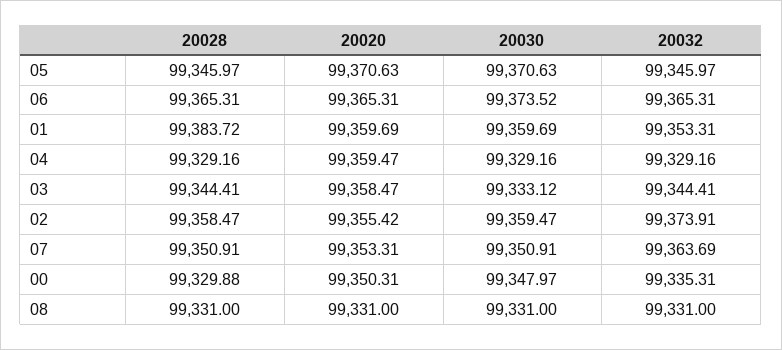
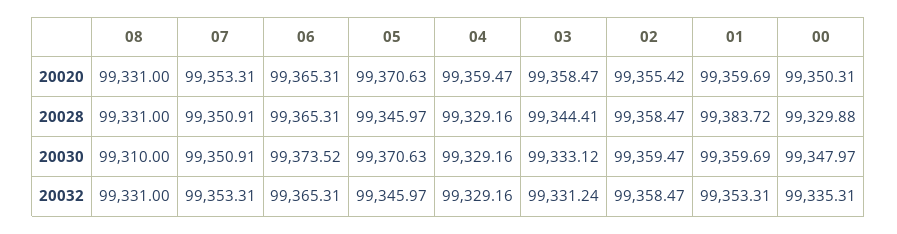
  {
    "20028": {
      "05": 99345.97,
      "06": 99365.31,
      "01": 99383.72,
      "04": 99329.16,
      "03": 99344.41,
      "02": 99358.47,
      "07": 99350.91,
      "00": 99329.88,
      "08": 99331
    },
    "20020": {
      "05": 99370.63,
      "06": 99365.31,
      "01": 99359.69,
      "04": 99359.47,
      "03": 99358.47,
      "02": 99355.42,
      "07": 99353.31,
      "00": 99350.31,
      "08": 99331
    },
    "20030": {
      "05": 99370.63,
      "06": 99373.52,
      "01": 99359.69,
      "04": 99329.16,
      "03": 99333.12,
      "02": 99359.47,
      "07": 99350.91,
      "00": 99347.97,
-     "08": 99331
+     "08": 99310
    },
    "20032": {
      "05": 99345.97,
      "06": 99365.31,
      "01": 99353.31,
      "04": 99329.16,
-     "03": 99344.41,
+     "03": 99331.24,
-     "02": 99373.91,
+     "02": 99358.47,
-     "07": 99363.69,
+     "07": 99353.31,
      "00": 99335.31,
      "08": 99331
    }
  }

